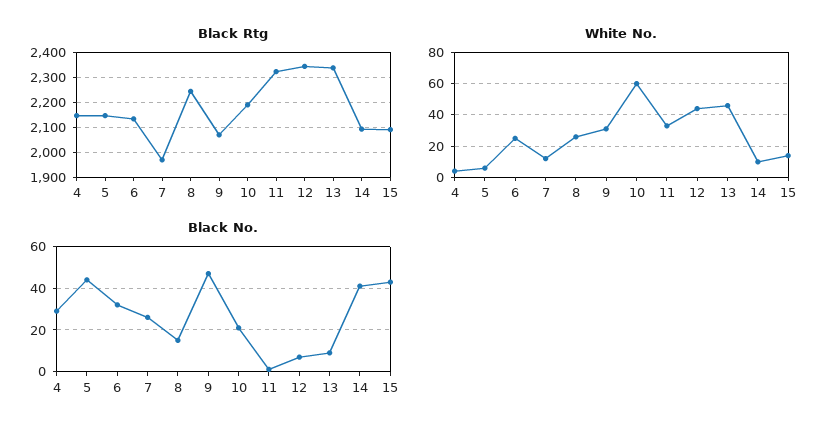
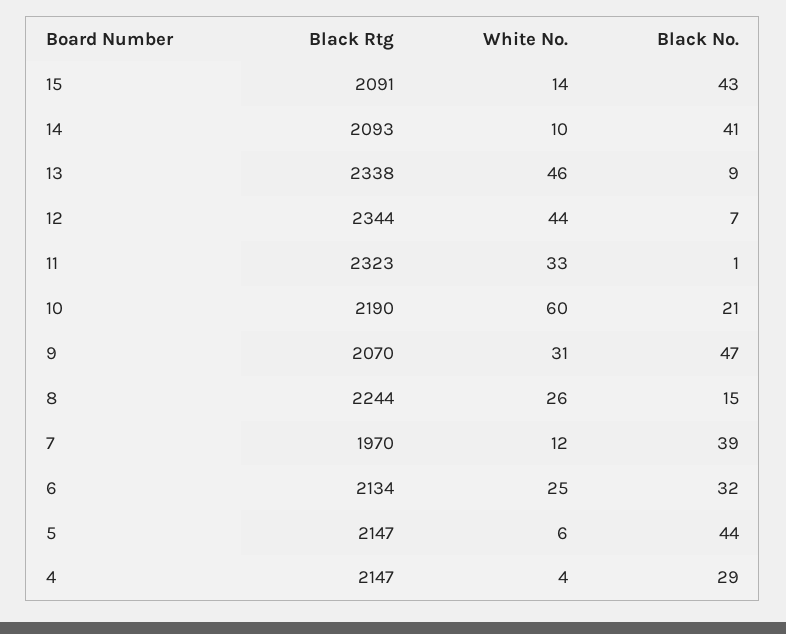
  {
    "Black Rtg": {
      "4": 2147,
      "5": 2147,
      "6": 2134,
      "7": 1970,
      "8": 2244,
      "9": 2070,
      "10": 2190,
      "11": 2323,
      "12": 2344,
      "13": 2338,
      "14": 2093,
      "15": 2091
    },
    "White No.": {
      "4": 4,
      "5": 6,
      "6": 25,
      "7": 12,
      "8": 26,
      "9": 31,
      "10": 60,
      "11": 33,
      "12": 44,
      "13": 46,
      "14": 10,
      "15": 14
    },
    "Black No.": {
      "4": 29,
      "5": 44,
      "6": 32,
-     "7": 25,
+     "7": 39,
      "8": 15,
      "9": 47,
      "10": 21,
      "11": 1,
      "12": 7,
      "13": 9,
      "14": 41,
      "15": 43
    }
  }

